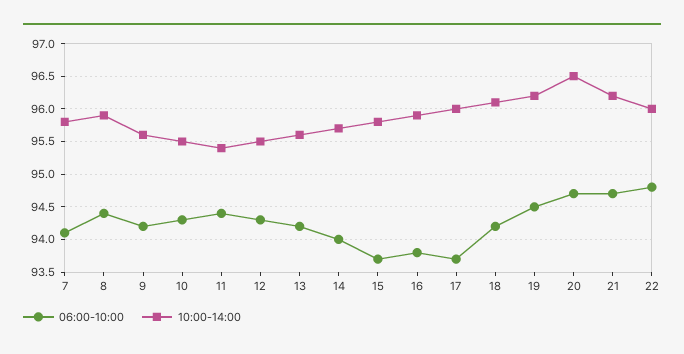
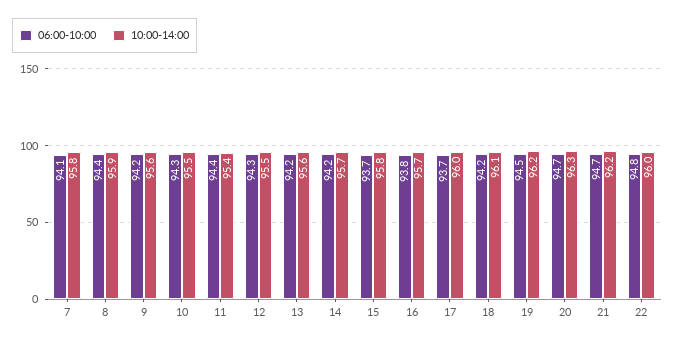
  {
    "06:00-10:00": {
      "7": 94.1,
      "8": 94.4,
      "9": 94.2,
      "10": 94.3,
      "11": 94.4,
      "12": 94.3,
      "13": 94.2,
-     "14": 94,
+     "14": 94.2,
      "15": 93.7,
      "16": 93.8,
      "17": 93.7,
      "18": 94.2,
      "19": 94.5,
      "20": 94.7,
      "21": 94.7,
      "22": 94.8
    },
    "10:00-14:00": {
      "7": 95.8,
      "8": 95.9,
      "9": 95.6,
      "10": 95.5,
      "11": 95.4,
      "12": 95.5,
      "13": 95.6,
      "14": 95.7,
      "15": 95.8,
-     "16": 95.9,
+     "16": 95.7,
      "17": 96,
      "18": 96.1,
      "19": 96.2,
-     "20": 96.5,
+     "20": 96.3,
      "21": 96.2,
      "22": 96
    }
  }

